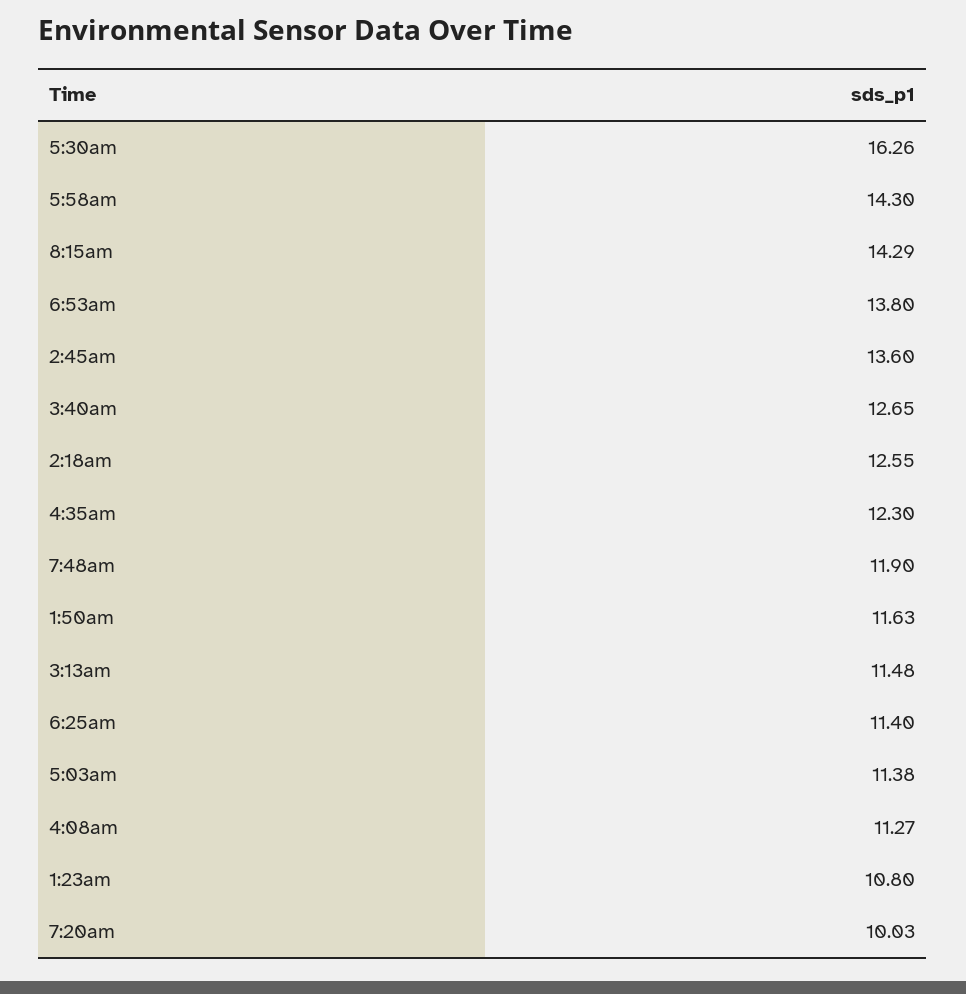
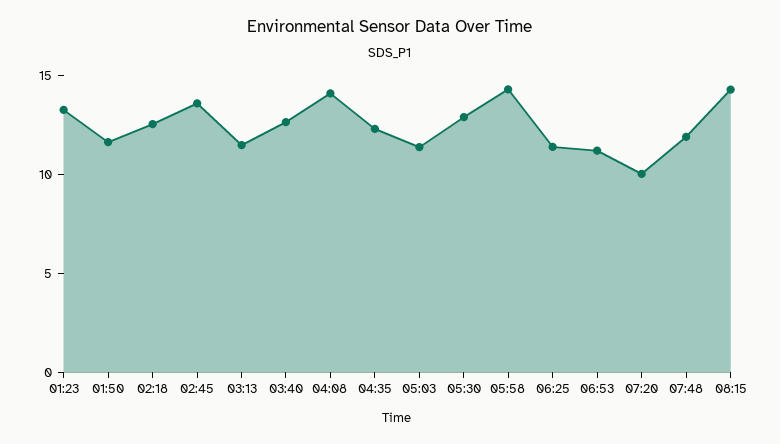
  {
-   "5:30am": 16.26,
+   "5:30am": 13,
    "5:58am": 14.3,
    "8:15am": 14.29,
-   "6:53am": 13.8,
+   "6:53am": 11,
    "2:45am": 13.6,
    "3:40am": 12.65,
    "2:18am": 12.55,
    "4:35am": 12.3,
    "7:48am": 11.9,
    "1:50am": 11.63,
    "3:13am": 11.48,
    "6:25am": 11.4,
    "5:03am": 11.38,
-   "4:08am": 11.27,
+   "4:08am": 14,
-   "1:23am": 10.8,
+   "1:23am": 13,
    "7:20am": 10.03
  }

